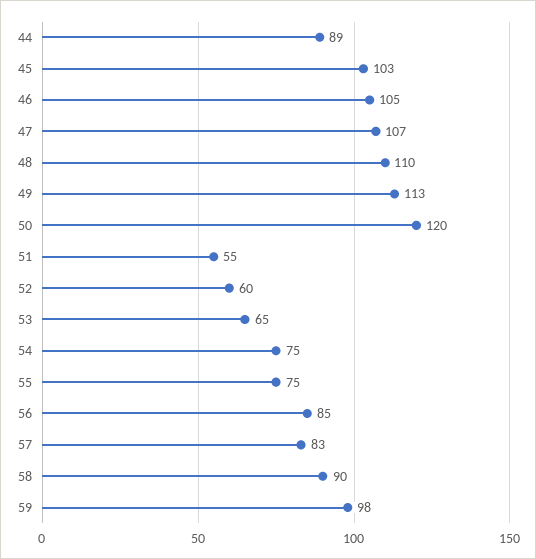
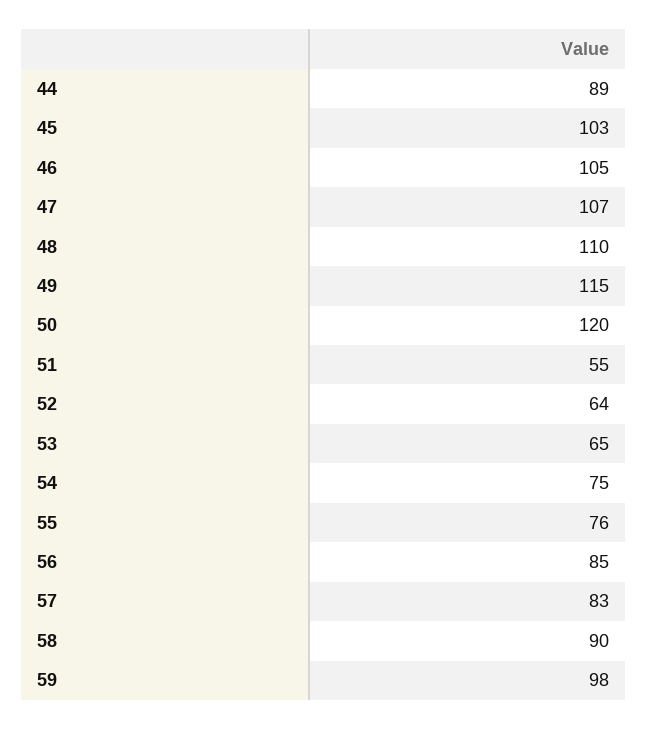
  {
    "44": 89,
    "45": 103,
    "46": 105,
    "47": 107,
    "48": 110,
-   "49": 113,
+   "49": 115,
    "50": 120,
    "51": 55,
-   "52": 60,
+   "52": 64,
    "53": 65,
    "54": 75,
-   "55": 75,
+   "55": 76,
    "56": 85,
    "57": 83,
    "58": 90,
    "59": 98
  }

